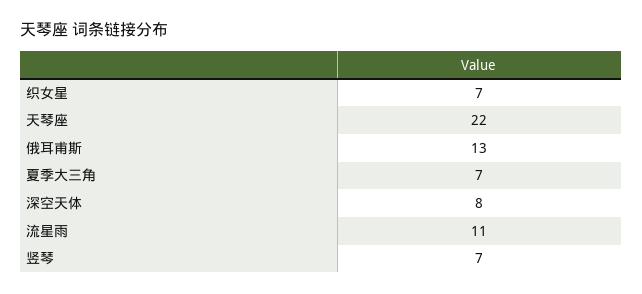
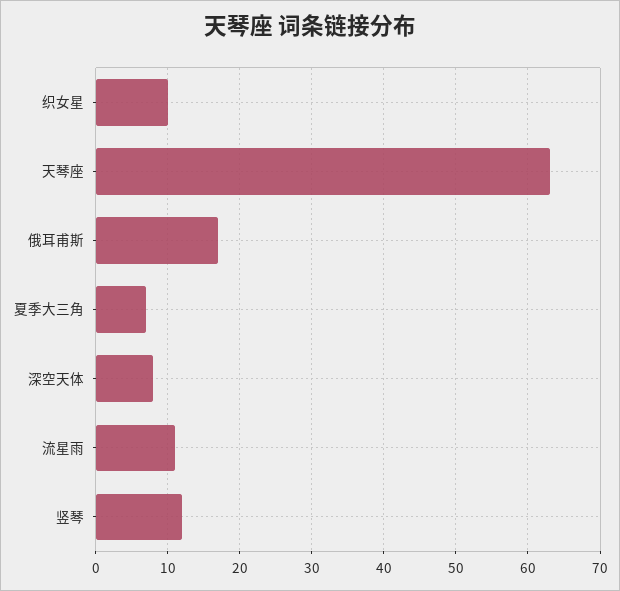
  {
-   "织女星": 7,
+   "织女星": 10,
-   "天琴座": 22,
+   "天琴座": 63,
-   "俄耳甫斯": 13,
+   "俄耳甫斯": 17,
    "夏季大三角": 7,
    "深空天体": 8,
    "流星雨": 11,
-   "竖琴": 7
+   "竖琴": 12
  }

